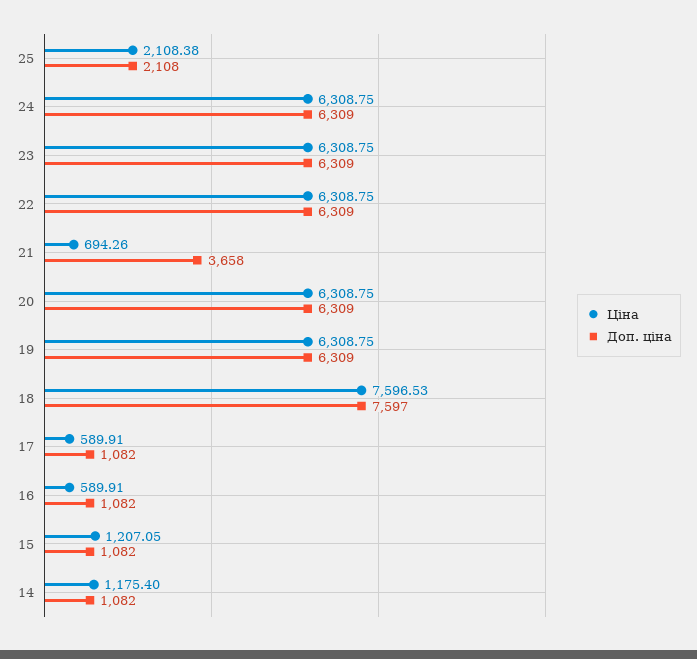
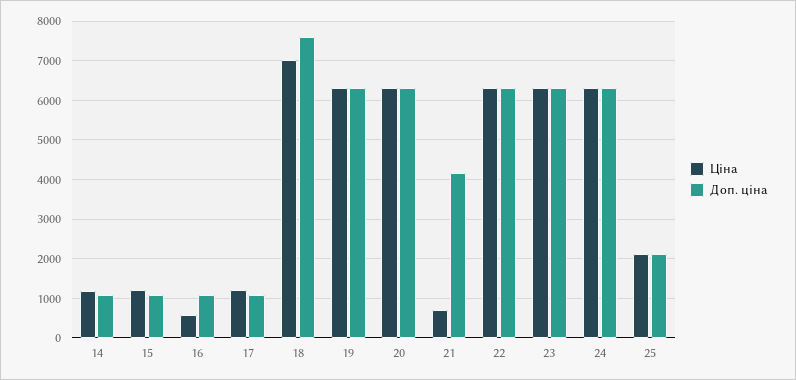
  {
    "Ціна": {
      "25": 2108.38,
      "24": 6308.75,
      "23": 6308.75,
      "22": 6308.75,
      "21": 694.26,
      "20": 6308.75,
      "19": 6308.75,
-     "18": 7596.53,
+     "18": 7000,
-     "17": 589.91,
+     "17": 1200,
      "16": 589.91,
      "15": 1207.05,
      "14": 1175.4
    },
    "Доп. ціна": {
      "25": 2108,
      "24": 6309,
      "23": 6309,
      "22": 6309,
-     "21": 3658,
+     "21": 4200,
      "20": 6309,
      "19": 6309,
      "18": 7597,
      "17": 1082,
      "16": 1082,
      "15": 1082,
      "14": 1082
    }
  }

